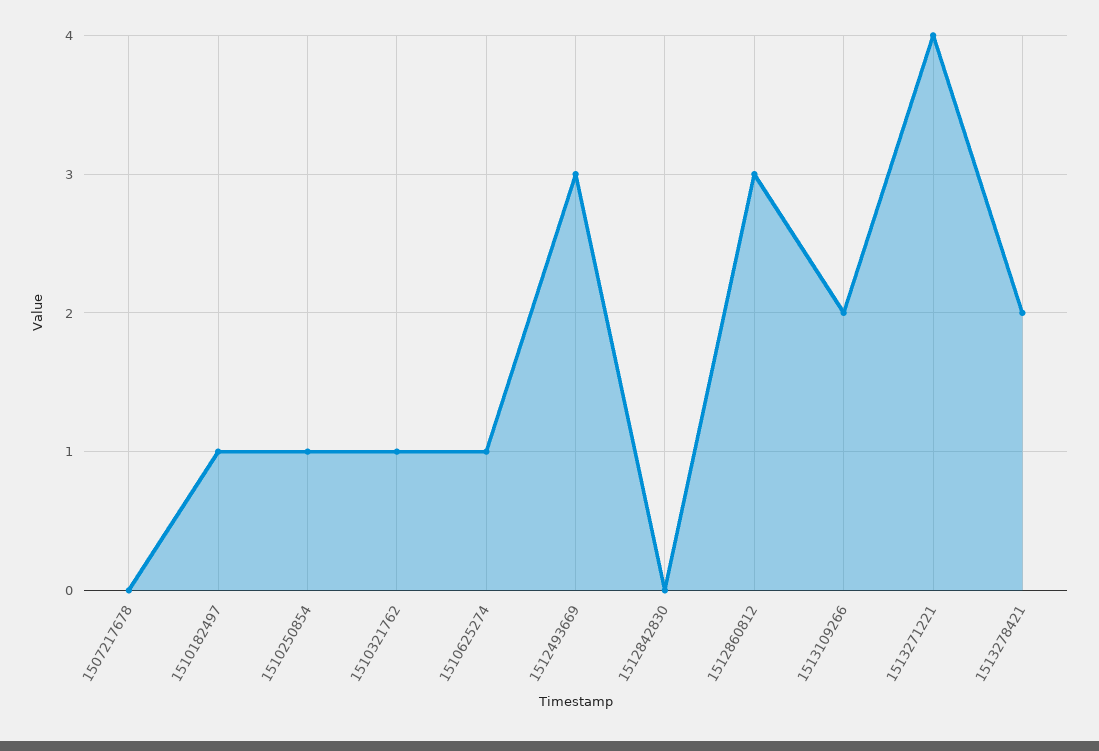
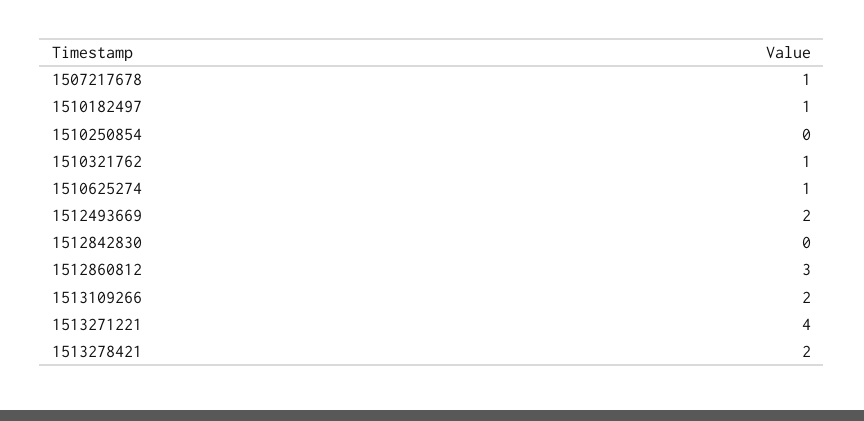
  {
-   "1507217678": 0,
+   "1507217678": 1,
    "1510182497": 1,
-   "1510250854": 1,
+   "1510250854": 0,
    "1510321762": 1,
    "1510625274": 1,
-   "1512493669": 3,
+   "1512493669": 2,
    "1512842830": 0,
    "1512860812": 3,
    "1513109266": 2,
    "1513271221": 4,
    "1513278421": 2
  }

